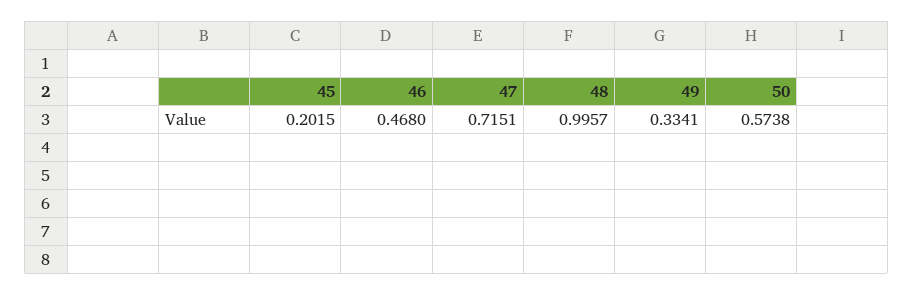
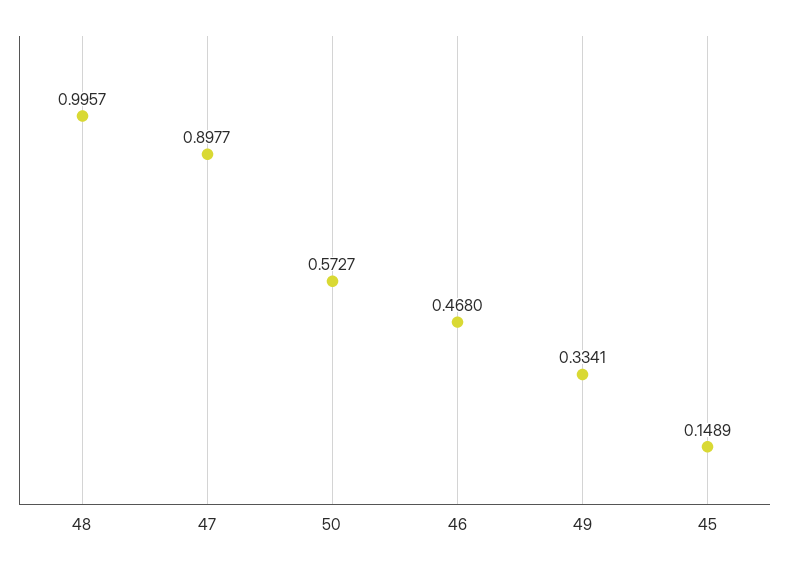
  {
-   "45": 0.2015,
+   "45": 0.1489,
    "46": 0.468,
-   "47": 0.7151,
+   "47": 0.8977,
    "48": 0.9957,
    "49": 0.3341,
-   "50": 0.5738
+   "50": 0.5727
  }

